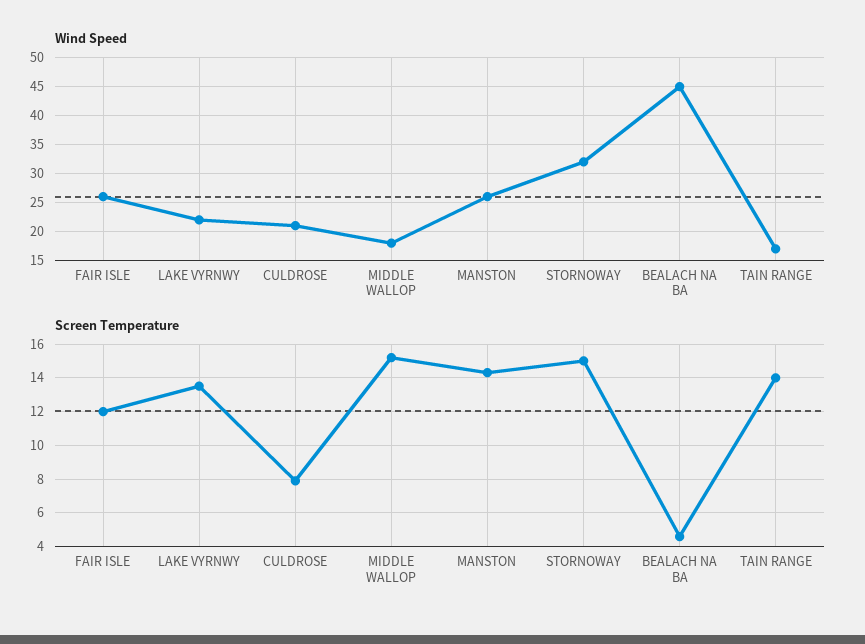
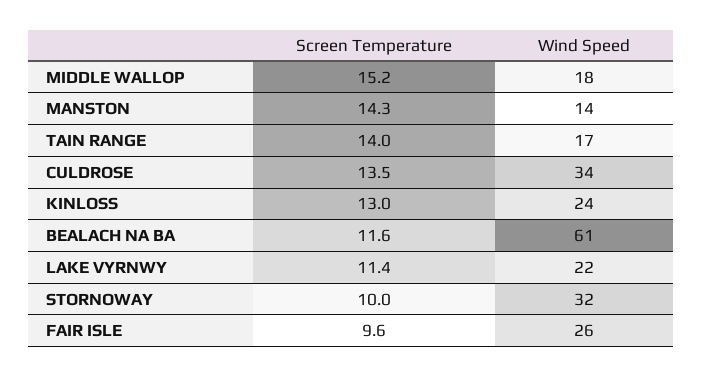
  {
    "Wind Speed": {
      "FAIR ISLE": 26,
      "LAKE VYRNWY": 22,
-     "CULDROSE": 20,
+     "CULDROSE": 34,
      "MIDDLE WALLOP": 18,
-     "MANSTON": 25,
+     "MANSTON": 14,
      "STORNOWAY": 32,
-     "BEALACH NA BA": 45,
+     "BEALACH NA BA": 61,
-     "TAIN RANGE": 17
+     "TAIN RANGE": 17,
+     "KINLOSS": 24
    },
    "Screen Temperature": {
-     "FAIR ISLE": 12,
+     "FAIR ISLE": 9.6,
-     "LAKE VYRNWY": 13.5,
+     "LAKE VYRNWY": 11.4,
-     "CULDROSE": 8,
+     "CULDROSE": 13.5,
      "MIDDLE WALLOP": 15.2,
      "MANSTON": 14.3,
-     "STORNOWAY": 15,
+     "STORNOWAY": 10,
-     "BEALACH NA BA": 4.5,
+     "BEALACH NA BA": 11.6,
-     "TAIN RANGE": 14
+     "TAIN RANGE": 14,
+     "KINLOSS": 13
    }
  }

